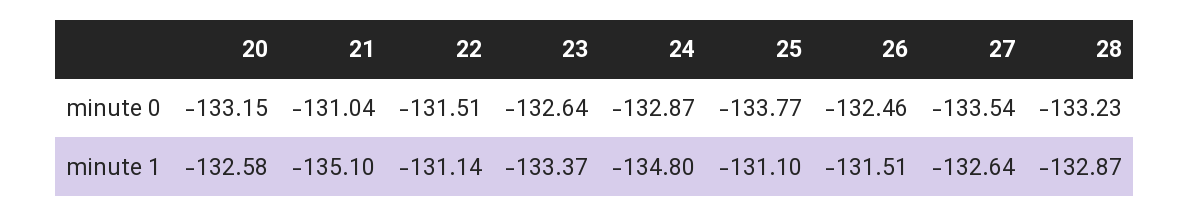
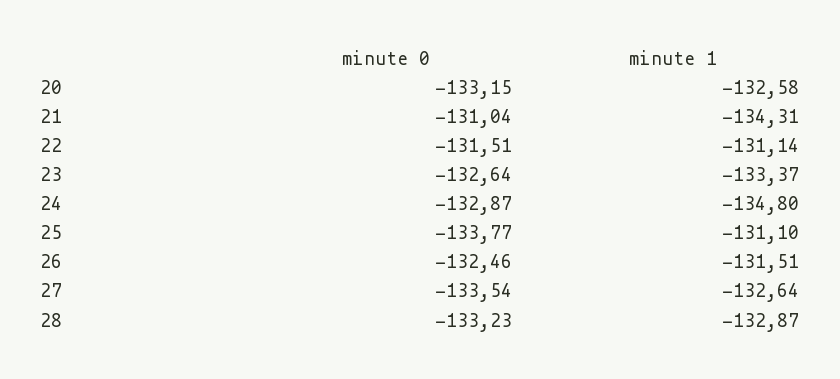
  {
    "20": {
      "minute 0": -133.15,
      "minute 1": -132.58
    },
    "21": {
      "minute 0": -131.04,
-     "minute 1": -135.1
+     "minute 1": -134.31
    },
    "22": {
      "minute 0": -131.51,
      "minute 1": -131.14
    },
    "23": {
      "minute 0": -132.64,
      "minute 1": -133.37
    },
    "24": {
      "minute 0": -132.87,
      "minute 1": -134.8
    },
    "25": {
      "minute 0": -133.77,
      "minute 1": -131.1
    },
    "26": {
      "minute 0": -132.46,
      "minute 1": -131.51
    },
    "27": {
      "minute 0": -133.54,
      "minute 1": -132.64
    },
    "28": {
      "minute 0": -133.23,
      "minute 1": -132.87
    }
  }

